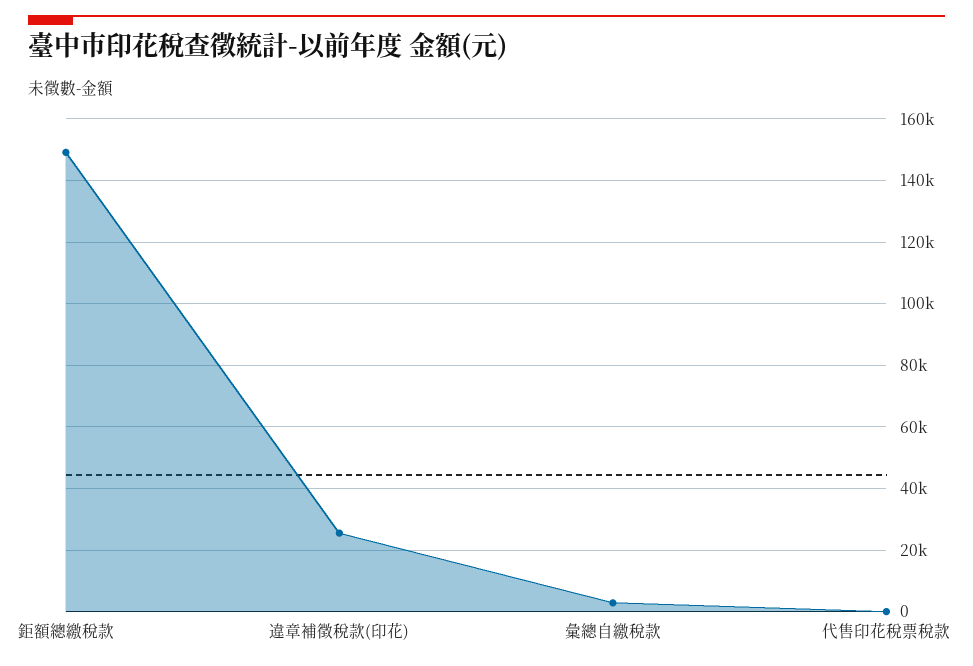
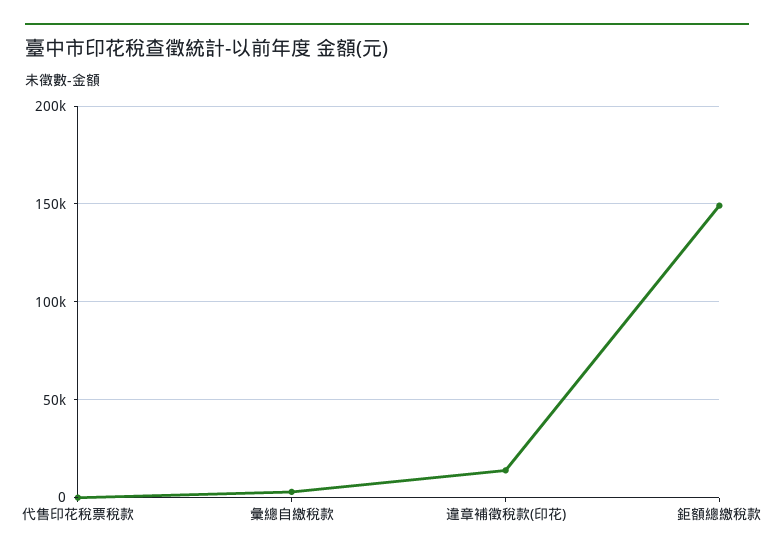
  {
    "鉅額總繳稅款": 150000,
-   "違章補徵稅款(印花)": 26000,
+   "違章補徵稅款(印花)": 15000,
    "彙總自繳稅款": 2000,
    "代售印花稅票稅款": 0
  }

